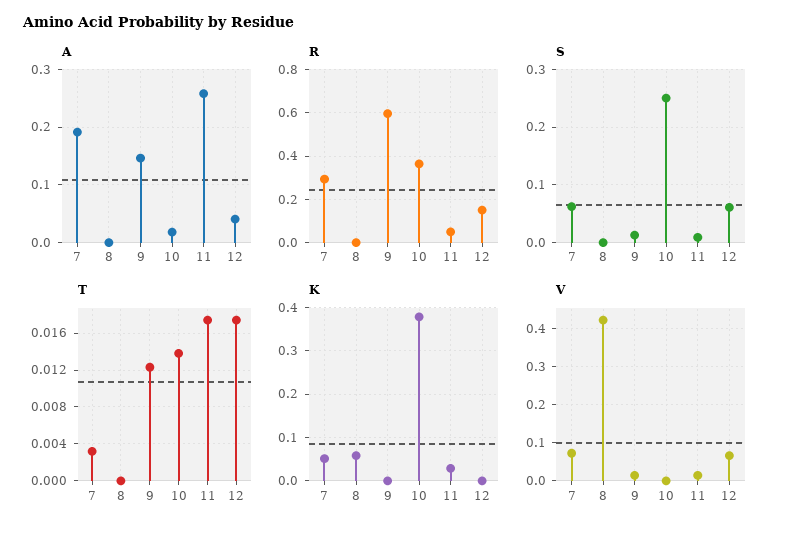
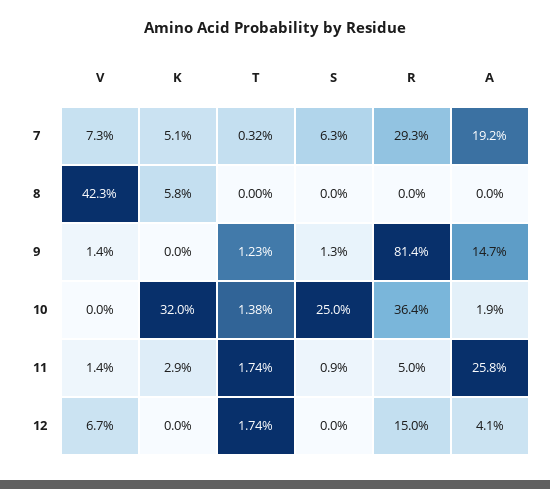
  {
    "A": {
      "7": 0.192,
      "8": 0,
      "9": 0.147,
      "10": 0.019,
      "11": 0.258,
      "12": 0.041
    },
    "R": {
      "7": 0.293,
      "8": 0,
-     "9": 0.6,
+     "9": 0.814,
      "10": 0.364,
      "11": 0.05,
      "12": 0.15
    },
    "S": {
      "7": 0.063,
      "8": 0,
      "9": 0.013,
      "10": 0.25,
      "11": 0.009,
-     "12": 0.06
+     "12": 0
    },
    "T": {
      "7": 0.0032,
      "8": 0,
      "9": 0.0123,
      "10": 0.0138,
      "11": 0.0174,
      "12": 0.0174
    },
    "K": {
      "7": 0.051,
      "8": 0.058,
      "9": 0,
-     "10": 0.38,
+     "10": 0.32,
      "11": 0.029,
      "12": 0
    },
    "V": {
      "7": 0.073,
      "8": 0.423,
      "9": 0.014,
      "10": 0,
      "11": 0.014,
      "12": 0.067
    }
  }

